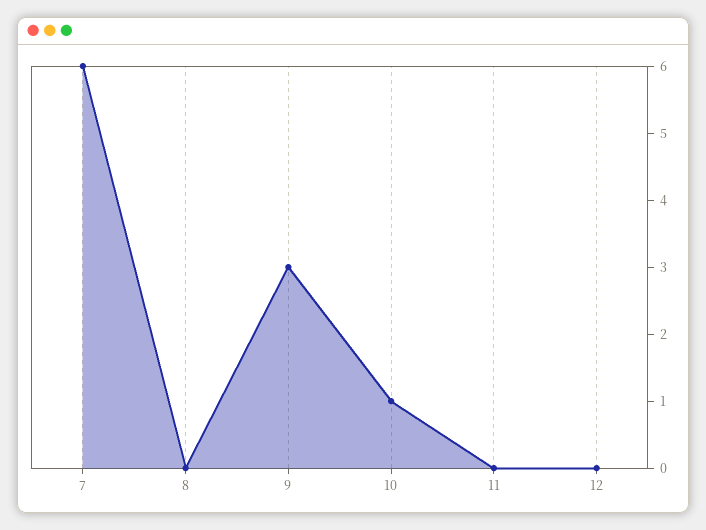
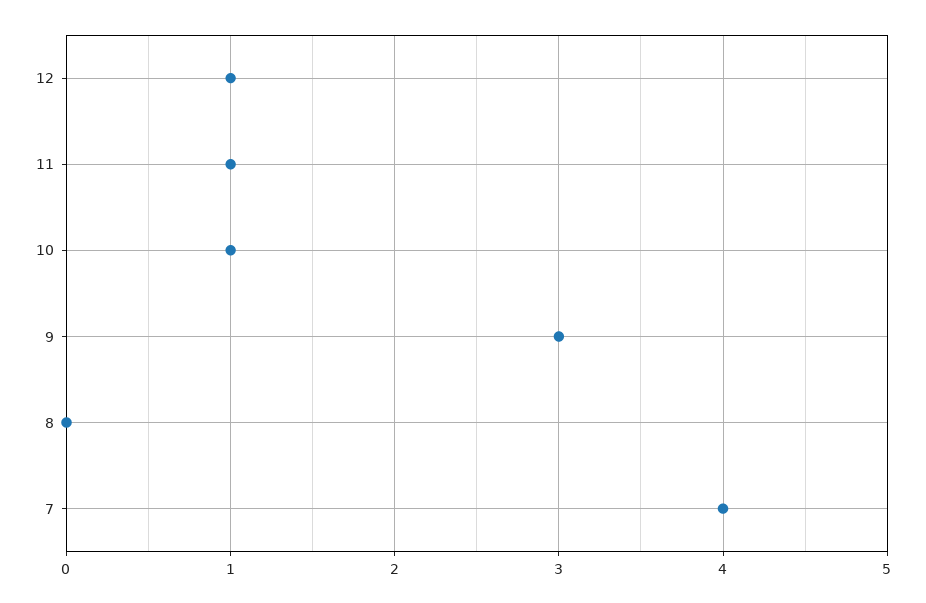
  {
-   "7": 6,
+   "7": 4,
    "8": 0,
    "9": 3,
    "10": 1,
-   "11": 0,
+   "11": 1,
-   "12": 0
+   "12": 1
  }

